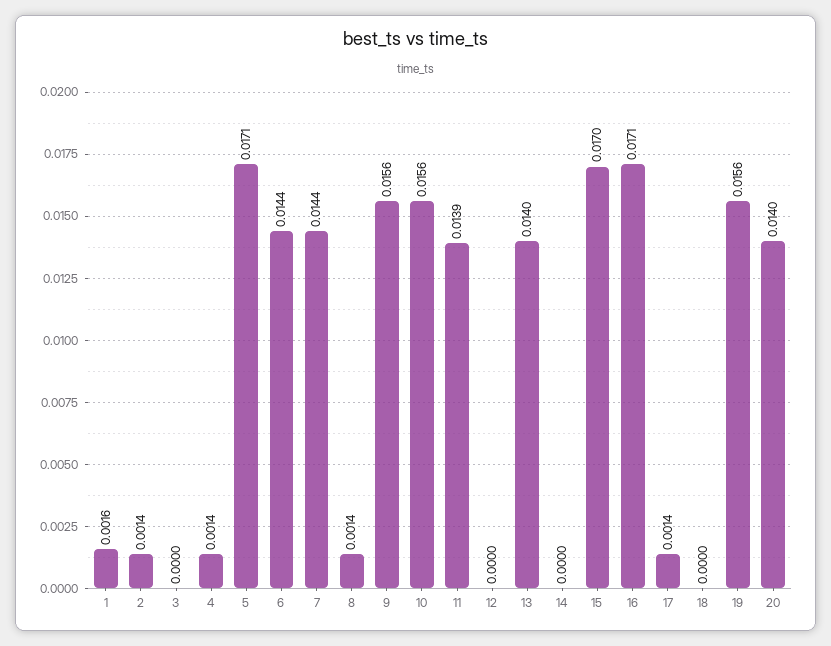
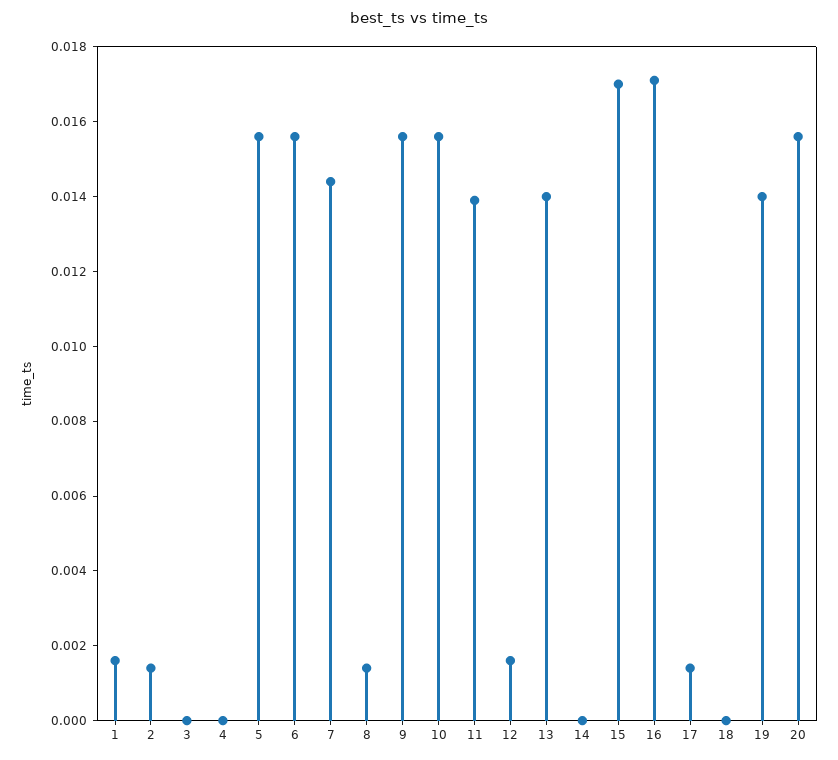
  {
    "1": 0.0016,
    "2": 0.0014,
    "3": 0,
-   "4": 0.0014,
+   "4": 0,
-   "5": 0.0171,
+   "5": 0.0155,
-   "6": 0.0144,
+   "6": 0.0155,
    "7": 0.0144,
    "8": 0.0014,
    "9": 0.0156,
    "10": 0.0156,
    "11": 0.0139,
-   "12": 0,
+   "12": 0.0015,
    "13": 0.014,
    "14": 0,
    "15": 0.017,
    "16": 0.0171,
    "17": 0.0014,
    "18": 0,
-   "19": 0.0156,
+   "19": 0.014,
-   "20": 0.014
+   "20": 0.0155
  }

